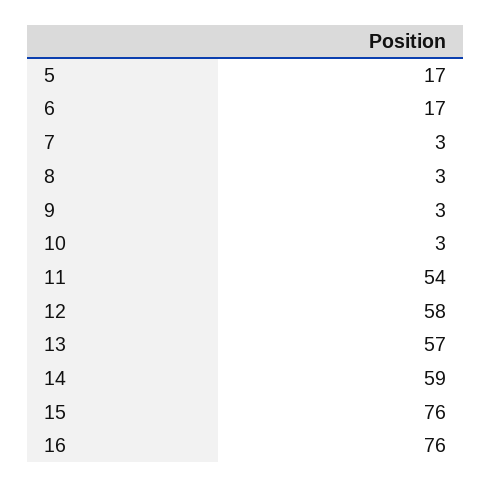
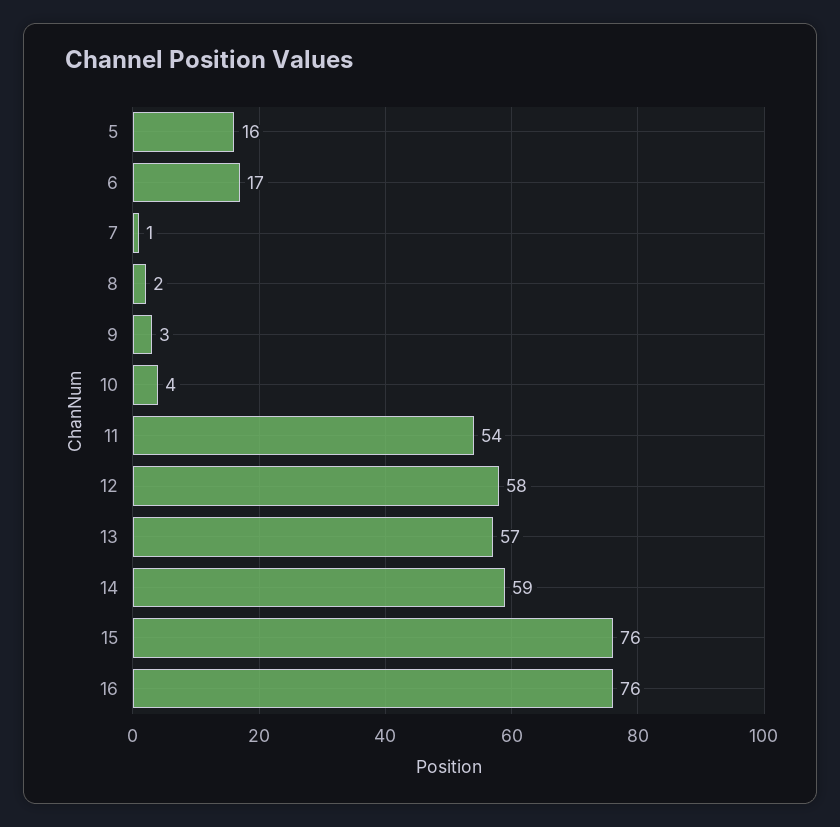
  {
-   "5": 17,
+   "5": 16,
    "6": 17,
-   "7": 3,
+   "7": 1,
-   "8": 3,
+   "8": 2,
    "9": 3,
-   "10": 3,
+   "10": 4,
    "11": 54,
    "12": 58,
    "13": 57,
    "14": 59,
    "15": 76,
    "16": 76
  }

